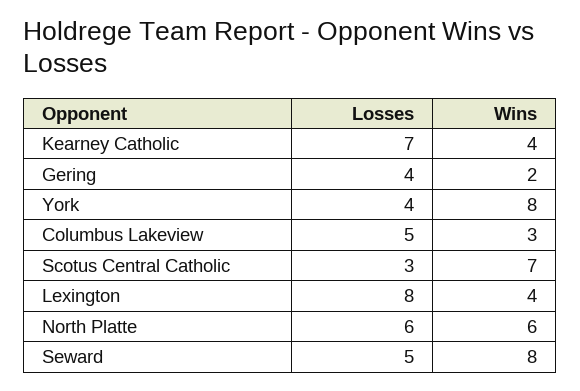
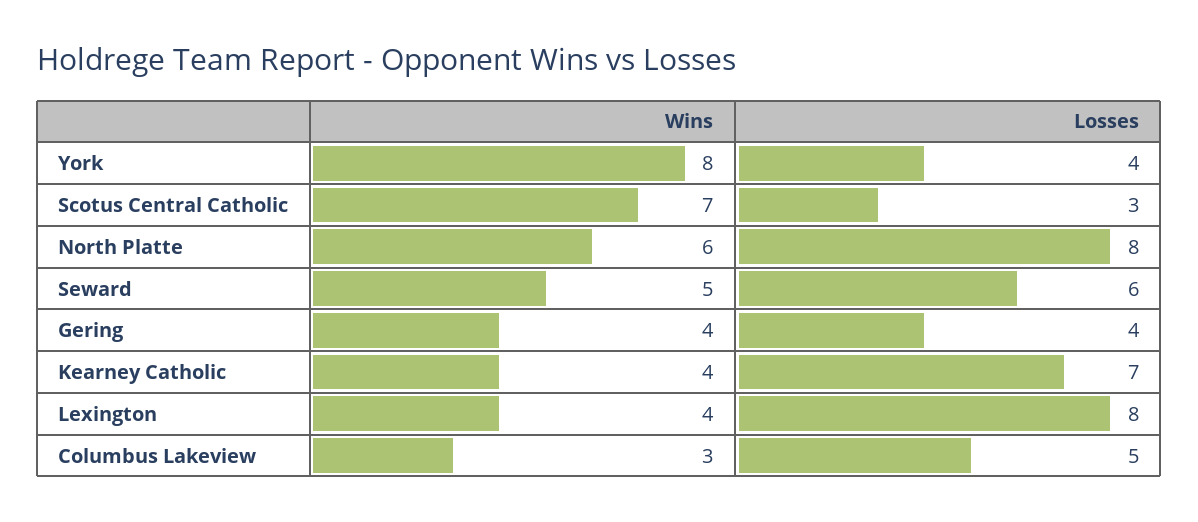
  {
    "Losses": {
      "Kearney Catholic": 7,
      "Gering": 4,
      "York": 4,
      "Columbus Lakeview": 5,
      "Scotus Central Catholic": 3,
      "Lexington": 8,
-     "North Platte": 6,
+     "North Platte": 8,
-     "Seward": 5
+     "Seward": 6
    },
    "Wins": {
      "Kearney Catholic": 4,
-     "Gering": 2,
+     "Gering": 4,
      "York": 8,
      "Columbus Lakeview": 3,
      "Scotus Central Catholic": 7,
      "Lexington": 4,
      "North Platte": 6,
-     "Seward": 8
+     "Seward": 5
    }
  }

